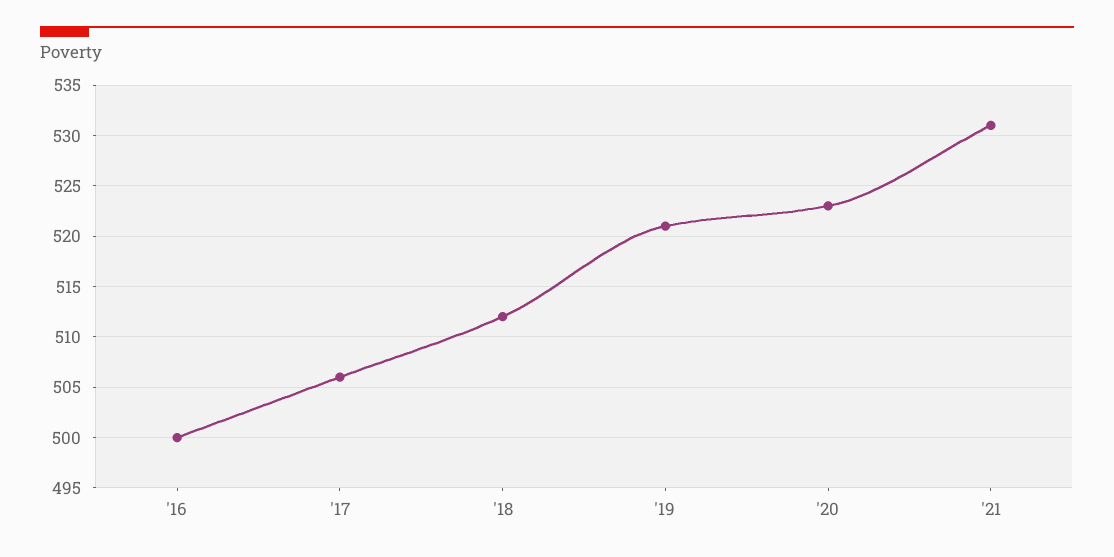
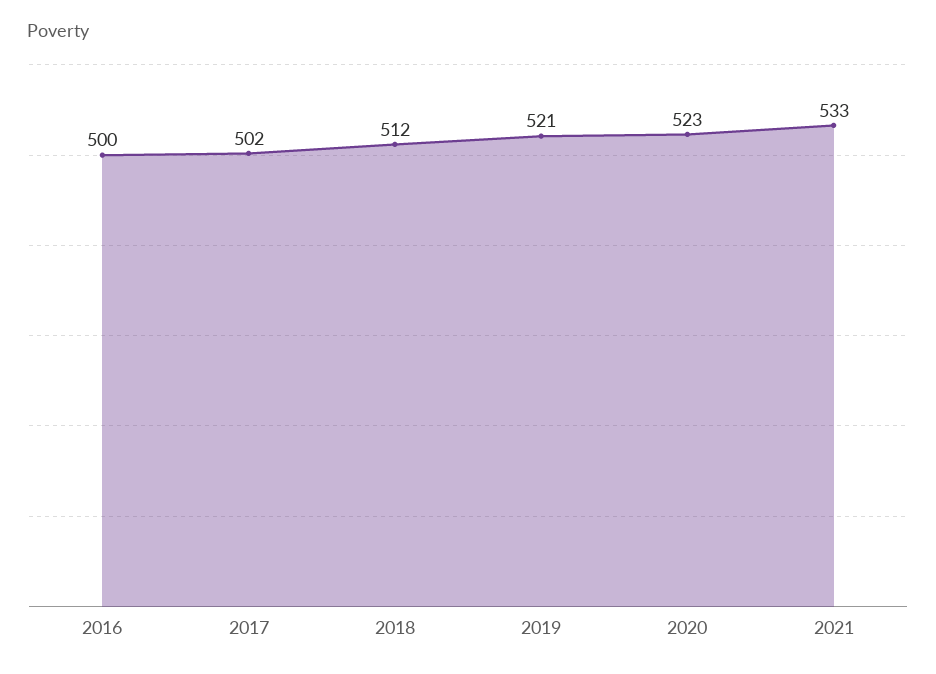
  {
    "'16": 500,
-   "'17": 506,
+   "'17": 502,
    "'18": 512,
    "'19": 521,
    "'20": 523,
-   "'21": 531
+   "'21": 533
  }

